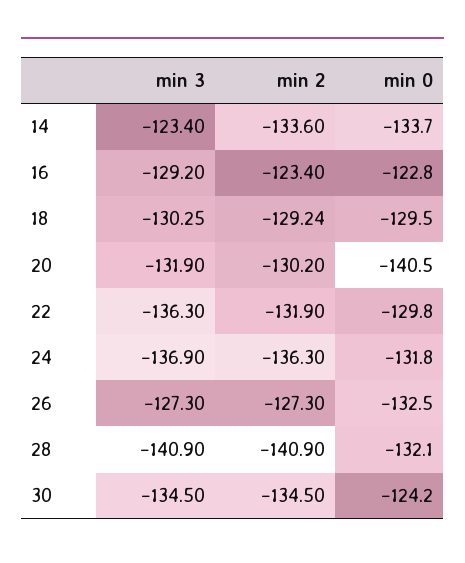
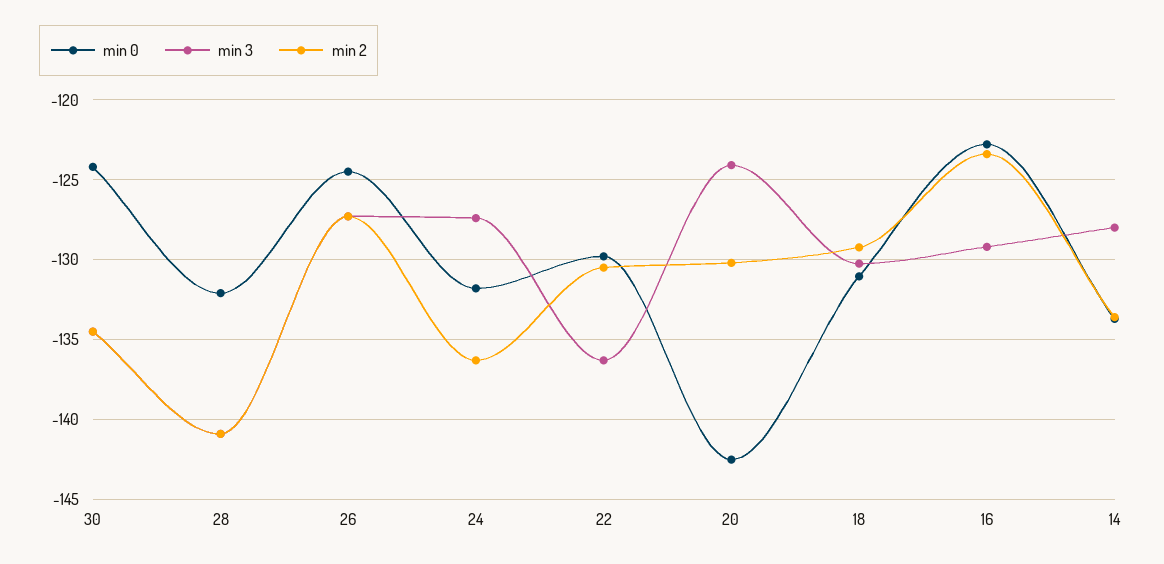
  {
    "min 3": {
-     "14": -123.4,
+     "14": -128,
      "16": -129.2,
      "18": -130.25,
-     "20": -131.9,
+     "20": -124,
      "22": -136.3,
-     "24": -136.9,
+     "24": -127.5,
      "26": -127.3,
      "28": -140.9,
      "30": -134.5
    },
    "min 2": {
      "14": -133.6,
      "16": -123.4,
      "18": -129.24,
      "20": -130.2,
-     "22": -131.9,
+     "22": -130.5,
      "24": -136.3,
      "26": -127.3,
      "28": -140.9,
      "30": -134.5
    },
    "min 0": {
      "14": -133.7,
      "16": -122.8,
-     "18": -129.5,
+     "18": -131,
-     "20": -140.5,
+     "20": -142.5,
      "22": -129.8,
      "24": -131.8,
-     "26": -132.5,
+     "26": -124.5,
      "28": -132.1,
      "30": -124.2
    }
  }

